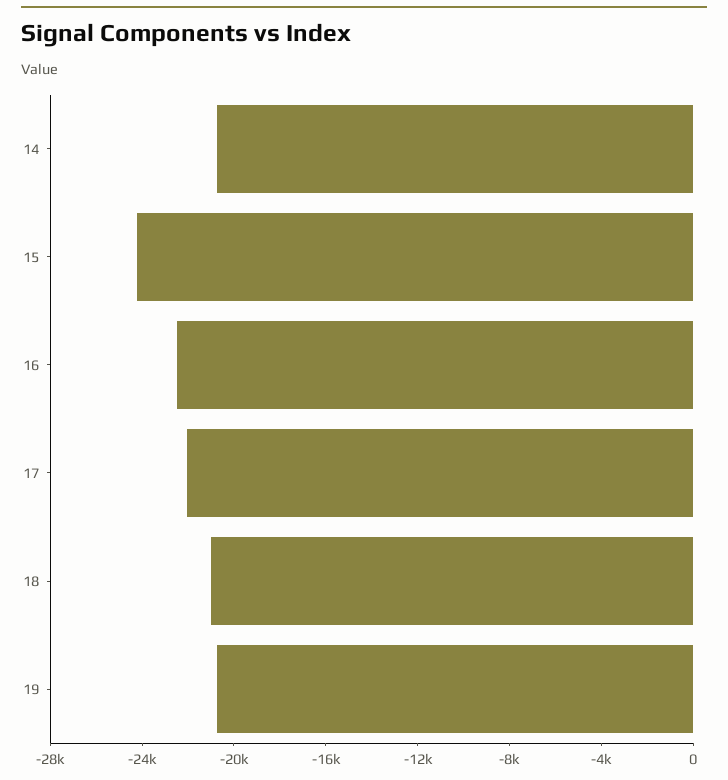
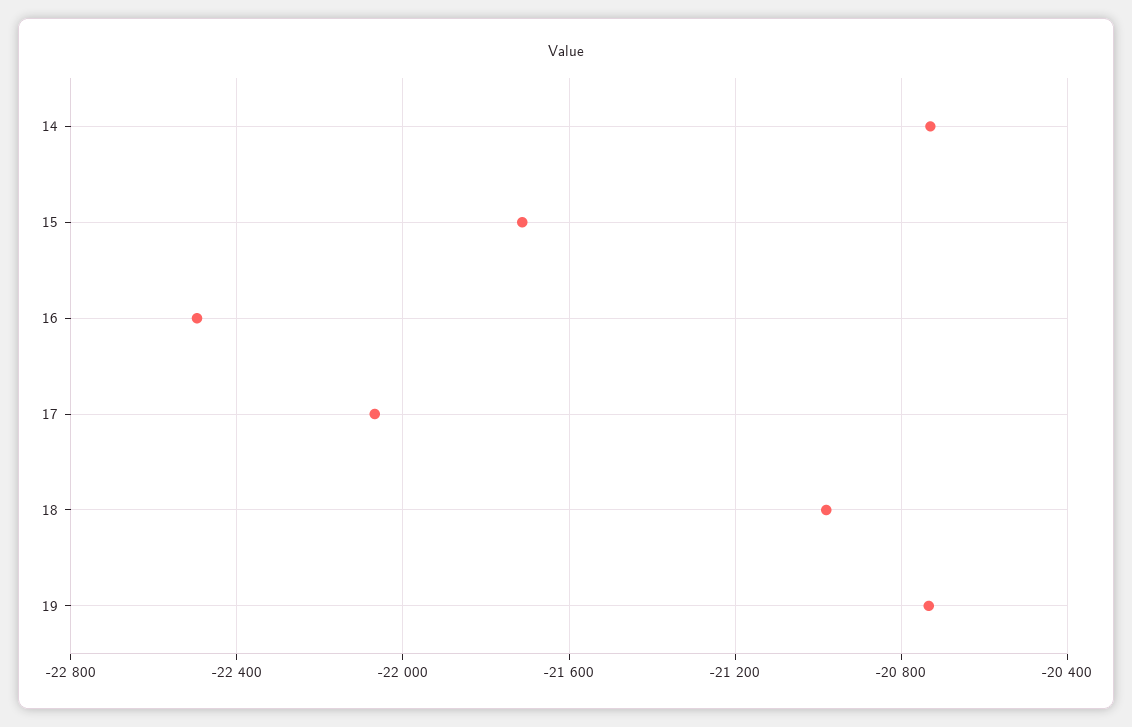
  {
    "14": -20750,
-   "15": -24000,
+   "15": -21700,
    "16": -22500,
    "17": -22050,
    "18": -21000,
    "19": -20750
  }

